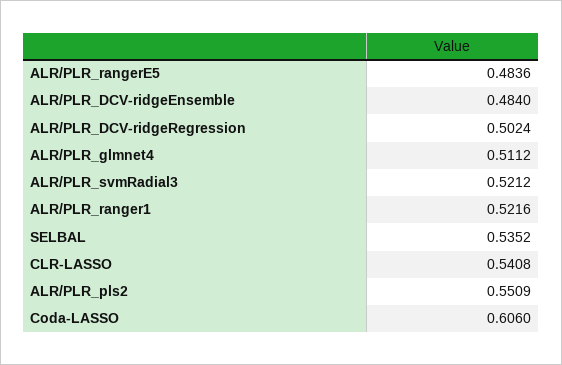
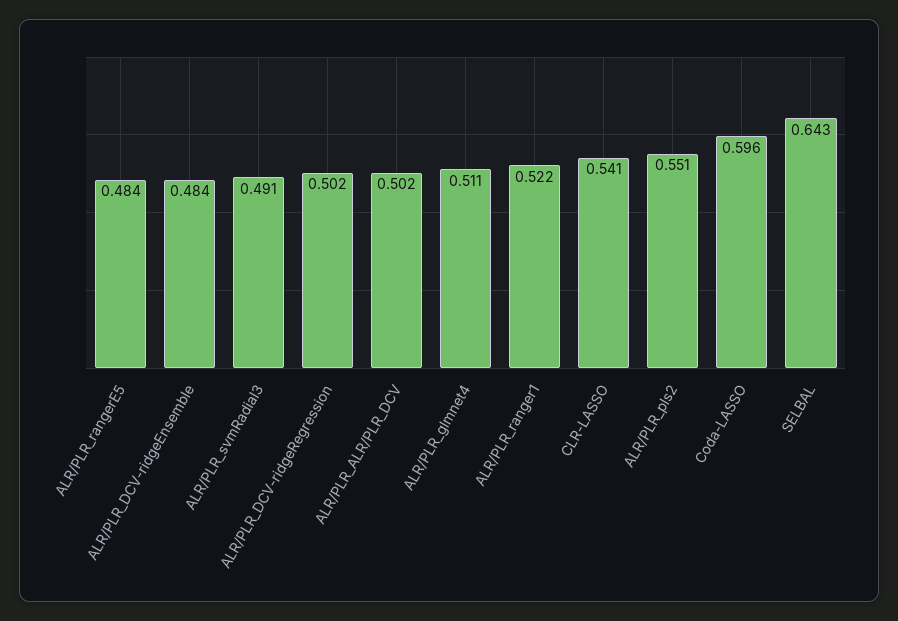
  {
    "ALR/PLR_rangerE5": 0.4836,
    "ALR/PLR_DCV-ridgeEnsemble": 0.484,
    "ALR/PLR_DCV-ridgeRegression": 0.5024,
    "ALR/PLR_glmnet4": 0.5112,
-   "ALR/PLR_svmRadial3": 0.5212,
+   "ALR/PLR_svmRadial3": 0.491,
    "ALR/PLR_ranger1": 0.5216,
-   "SELBAL": 0.5352,
+   "SELBAL": 0.643,
    "CLR-LASSO": 0.5408,
    "ALR/PLR_pls2": 0.5509,
-   "Coda-LASSO": 0.606
+   "Coda-LASSO": 0.596,
+   "ALR/PLR_ALR/PLR_DCV": 0.502
  }

